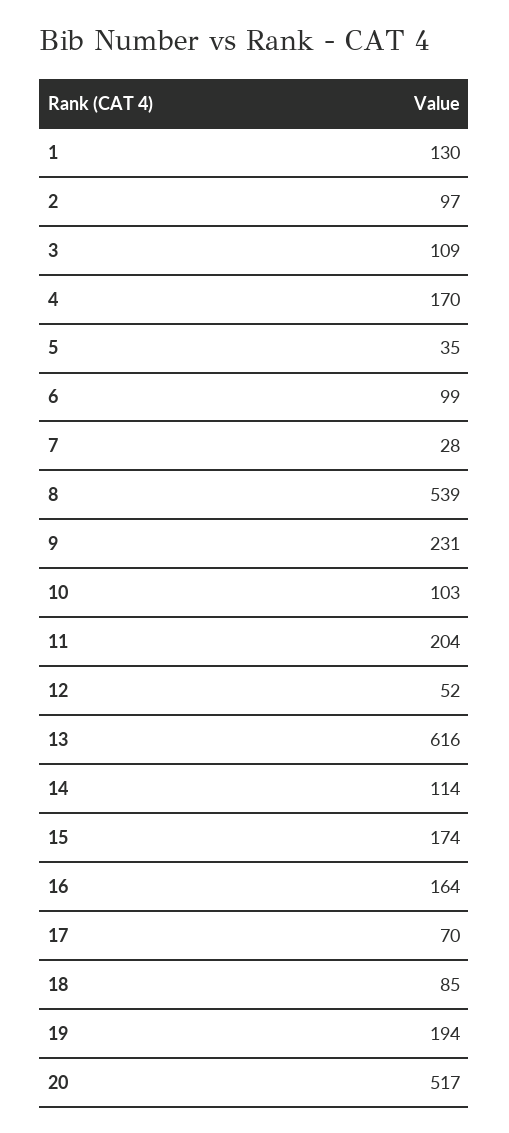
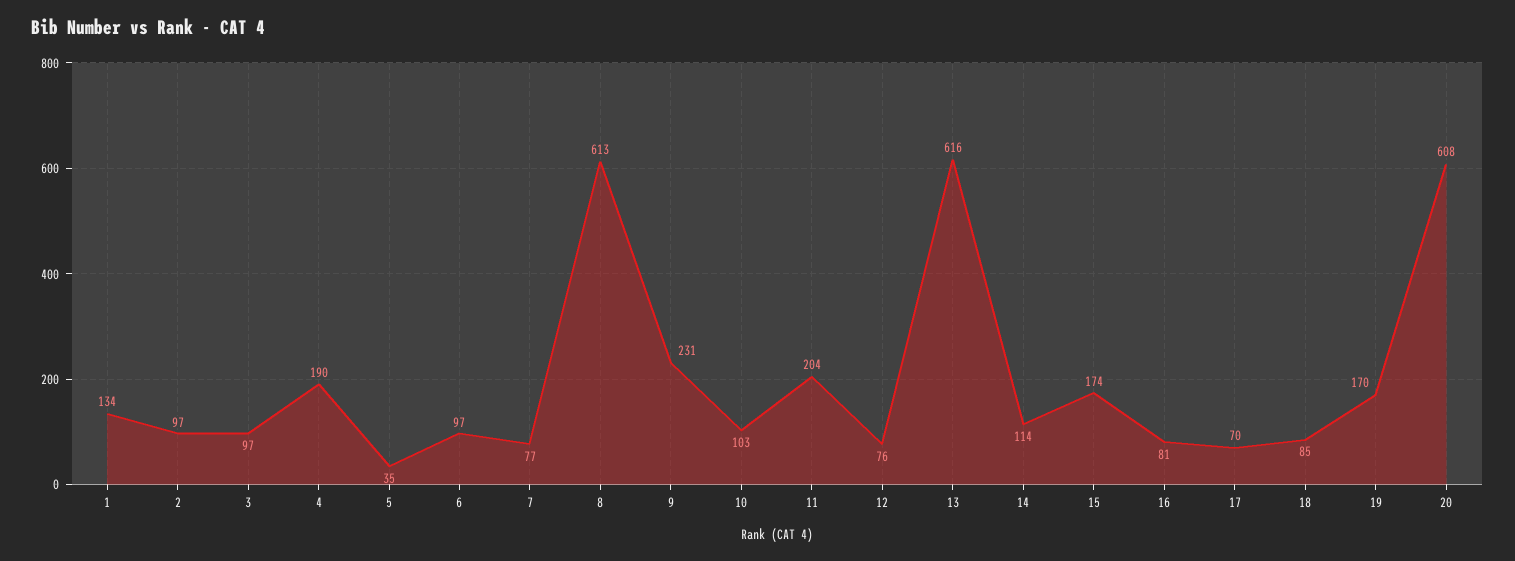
  {
-   "1": 130,
+   "1": 134,
    "2": 97,
-   "3": 109,
+   "3": 97,
-   "4": 170,
+   "4": 190,
    "5": 35,
-   "6": 99,
+   "6": 97,
-   "7": 28,
+   "7": 77,
-   "8": 539,
+   "8": 613,
    "9": 231,
    "10": 103,
    "11": 204,
-   "12": 52,
+   "12": 76,
    "13": 616,
    "14": 114,
    "15": 174,
-   "16": 164,
+   "16": 81,
    "17": 70,
    "18": 85,
-   "19": 194,
+   "19": 170,
-   "20": 517
+   "20": 608
  }

